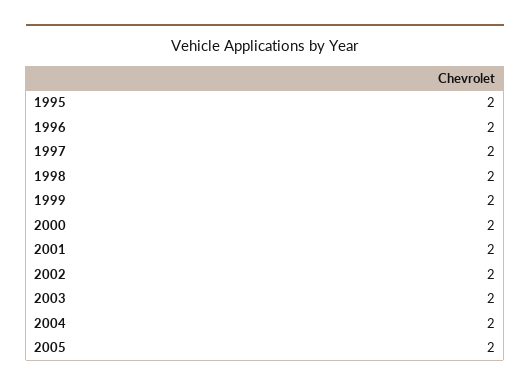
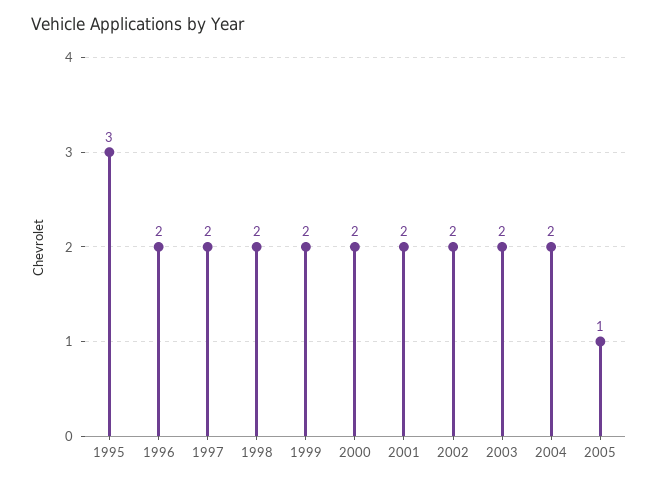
  {
-   "1995": 2,
+   "1995": 3,
    "1996": 2,
    "1997": 2,
    "1998": 2,
    "1999": 2,
    "2000": 2,
    "2001": 2,
    "2002": 2,
    "2003": 2,
    "2004": 2,
-   "2005": 2
+   "2005": 1
  }

